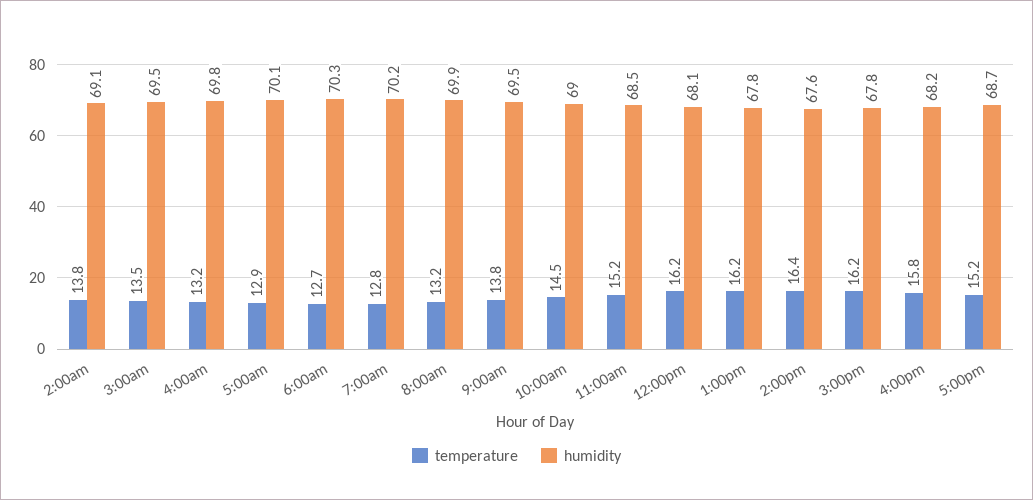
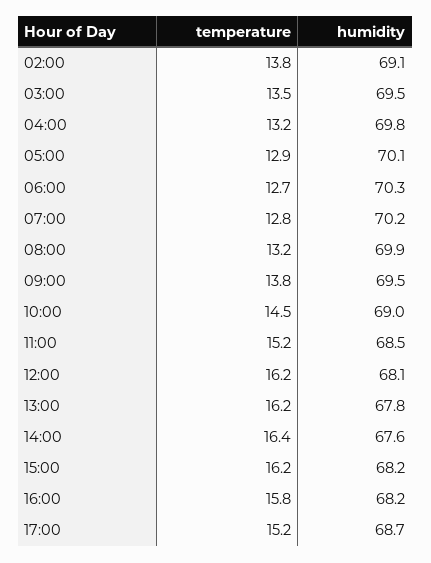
  {
    "temperature": {
      "2:00am": 13.8,
      "3:00am": 13.5,
      "4:00am": 13.2,
      "5:00am": 12.9,
      "6:00am": 12.7,
      "7:00am": 12.8,
      "8:00am": 13.2,
      "9:00am": 13.8,
      "10:00am": 14.5,
      "11:00am": 15.2,
      "12:00pm": 16.2,
      "1:00pm": 16.2,
      "2:00pm": 16.4,
      "3:00pm": 16.2,
      "4:00pm": 15.8,
      "5:00pm": 15.2
    },
    "humidity": {
      "2:00am": 69.1,
      "3:00am": 69.5,
      "4:00am": 69.8,
      "5:00am": 70.1,
      "6:00am": 70.3,
      "7:00am": 70.2,
      "8:00am": 69.9,
      "9:00am": 69.5,
      "10:00am": 69,
      "11:00am": 68.5,
      "12:00pm": 68.1,
      "1:00pm": 67.8,
      "2:00pm": 67.6,
-     "3:00pm": 67.8,
+     "3:00pm": 68.2,
      "4:00pm": 68.2,
      "5:00pm": 68.7
    }
  }

